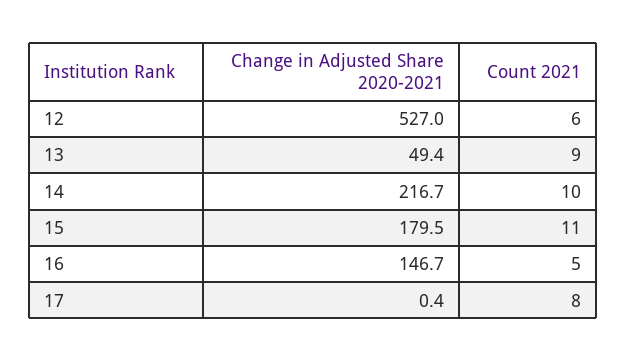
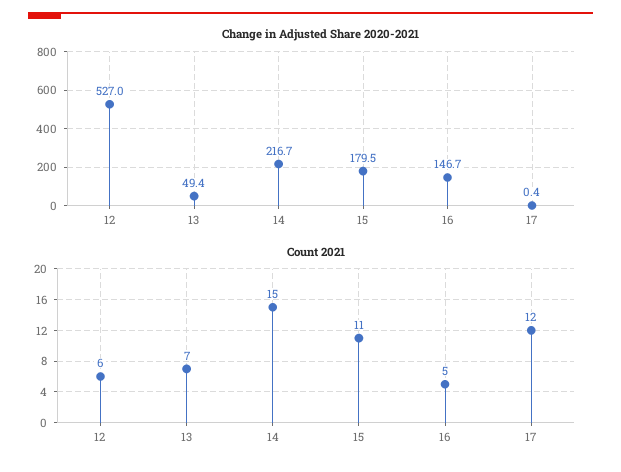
  {
    "Change in Adjusted Share 2020-2021": {
      "12": 527,
      "13": 49.4,
      "14": 216.7,
      "15": 179.5,
      "16": 146.7,
      "17": 0.4
    },
    "Count 2021": {
      "12": 6,
-     "13": 9,
+     "13": 7,
-     "14": 10,
+     "14": 15,
      "15": 11,
      "16": 5,
-     "17": 8
+     "17": 12
    }
  }

